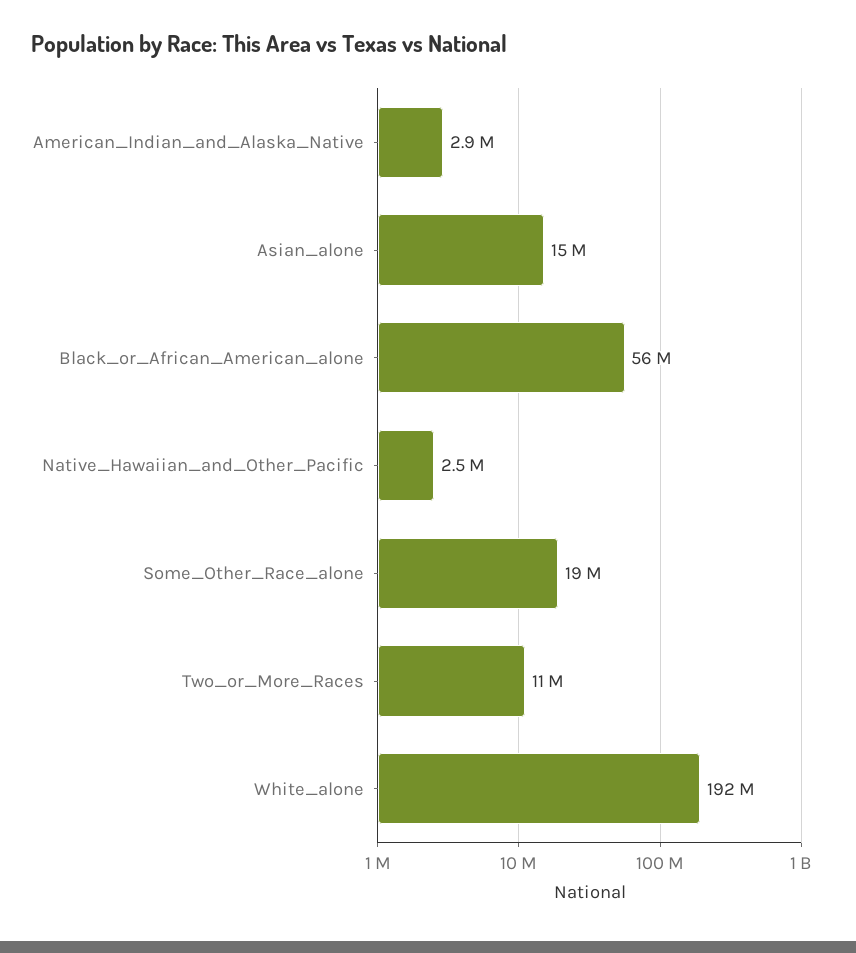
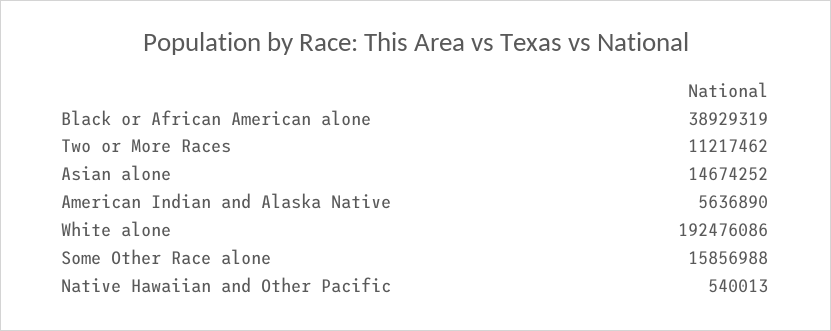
  {
-   "American_Indian_and_Alaska_Native": 2900000,
+   "American_Indian_and_Alaska_Native": 5636890,
    "Asian_alone": 14674252,
-   "Black_or_African_American_alone": 56000000,
+   "Black_or_African_American_alone": 38929319,
-   "Native_Hawaiian_and_Other_Pacific": 2500000,
+   "Native_Hawaiian_and_Other_Pacific": 540013,
-   "Some_Other_Race_alone": 19000000,
+   "Some_Other_Race_alone": 15856988,
    "Two_or_More_Races": 11217462,
    "White_alone": 192476086
  }

